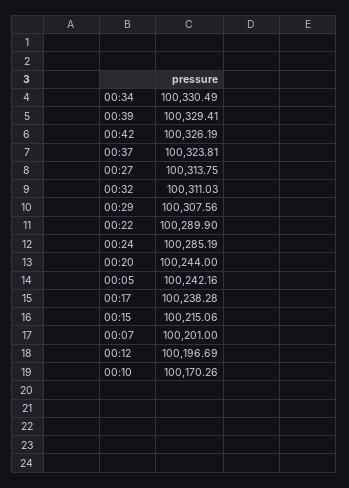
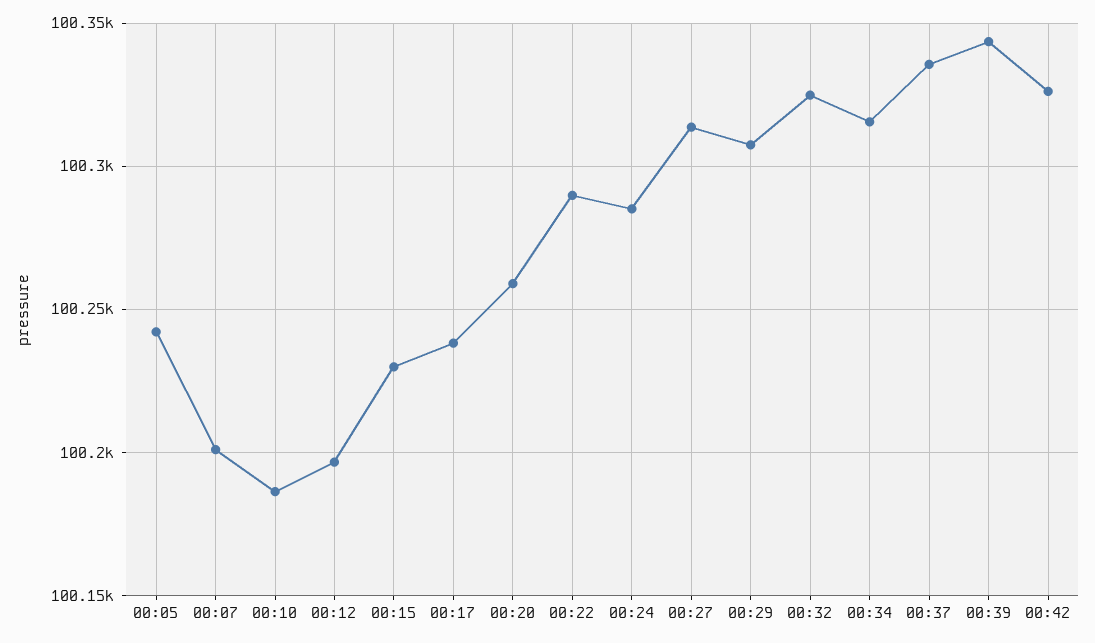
  {
-   "00:34": 100330.49,
+   "00:34": 100315,
-   "00:39": 100329.41,
+   "00:39": 100345,
    "00:42": 100326.19,
-   "00:37": 100323.81,
+   "00:37": 100335,
    "00:27": 100313.75,
-   "00:32": 100311.03,
+   "00:32": 100325,
    "00:29": 100307.56,
    "00:22": 100289.9,
    "00:24": 100285.19,
-   "00:20": 100244,
+   "00:20": 100260,
    "00:05": 100242.16,
    "00:17": 100238.28,
-   "00:15": 100215.06,
+   "00:15": 100230,
    "00:07": 100201,
    "00:12": 100196.69,
-   "00:10": 100170.26
+   "00:10": 100185
  }

